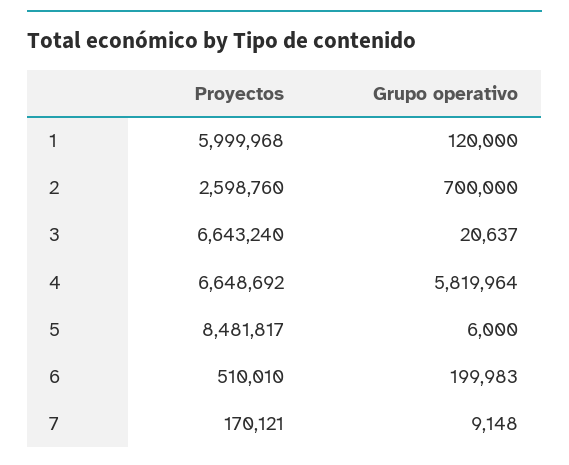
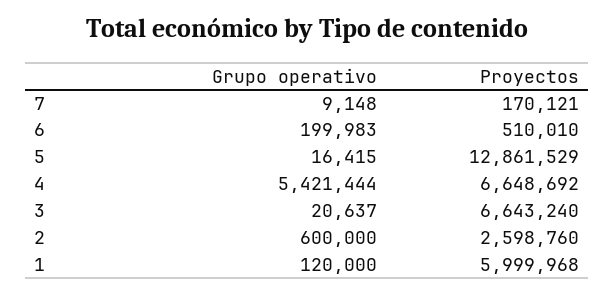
  {
    "Proyectos": {
      "1": 5999968,
      "2": 2598760,
      "3": 6643240,
      "4": 6648692,
-     "5": 8481817,
+     "5": 12861529,
      "6": 510010,
      "7": 170121
    },
    "Grupo operativo": {
      "1": 120000,
-     "2": 700000,
+     "2": 600000,
      "3": 20637,
-     "4": 5819964,
+     "4": 5421444,
-     "5": 6000,
+     "5": 16415,
      "6": 199983,
      "7": 9148
    }
  }

